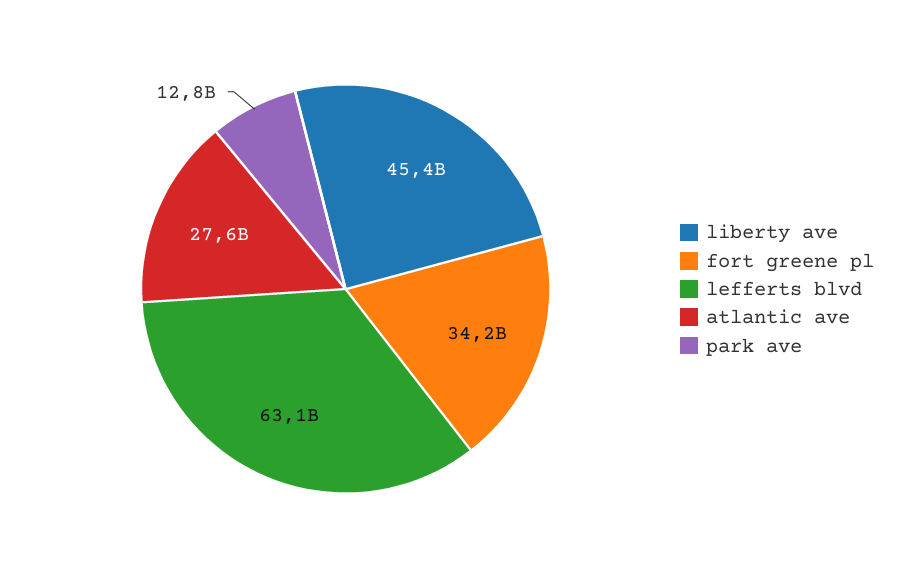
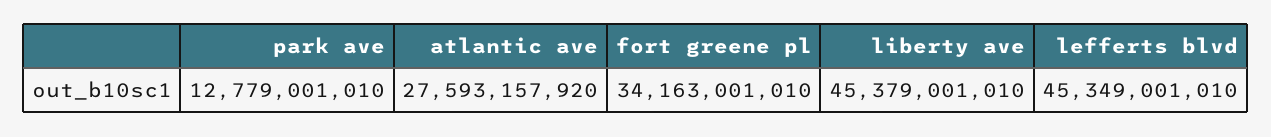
  {
    "liberty ave": 45379001010,
    "fort greene pl": 34163001010,
-   "lefferts blvd": 63100000000,
+   "lefferts blvd": 45349001010,
    "atlantic ave": 27593157920,
    "park ave": 12779001010
  }

